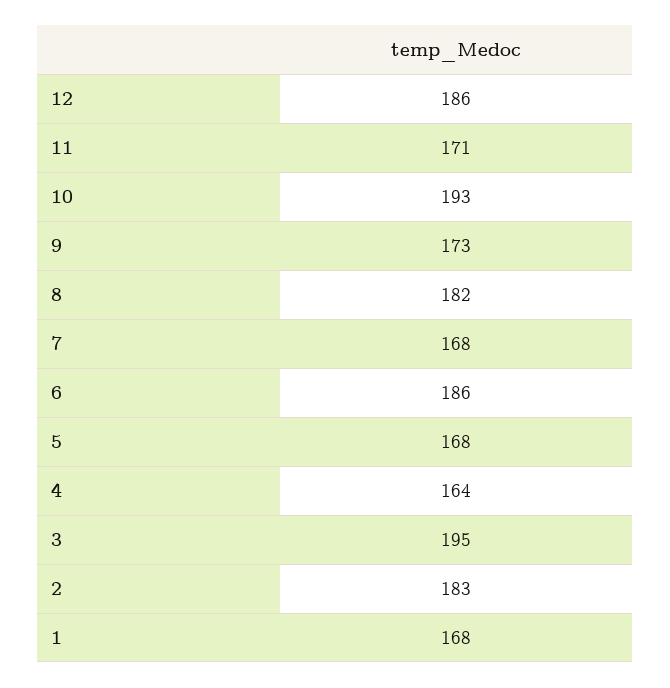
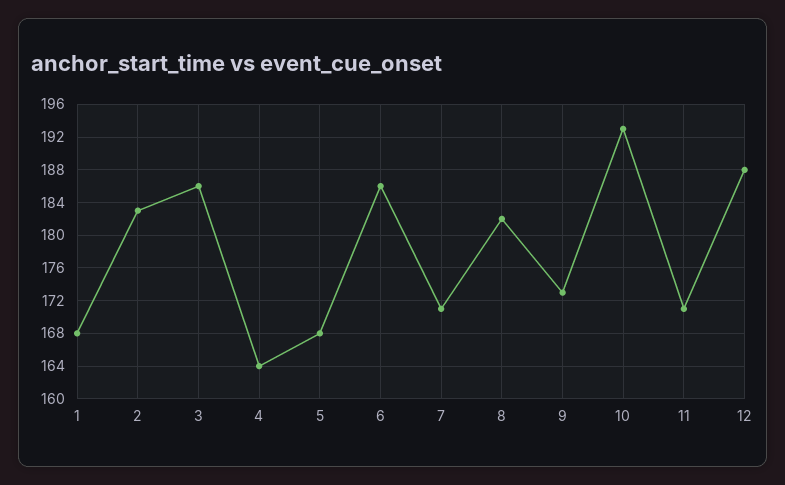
  {
-   "12": 186,
+   "12": 188,
    "11": 171,
    "10": 193,
    "9": 173,
    "8": 182,
-   "7": 168,
+   "7": 171,
    "6": 186,
    "5": 168,
    "4": 164,
-   "3": 195,
+   "3": 186,
    "2": 183,
    "1": 168
  }

